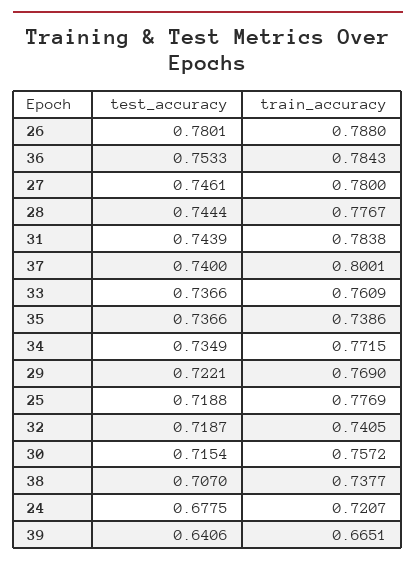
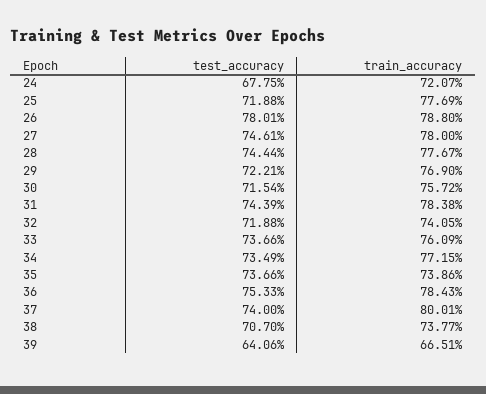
  {
    "test_accuracy": {
      "26": 0.7801,
      "36": 0.7533,
      "27": 0.7461,
      "28": 0.7444,
      "31": 0.7439,
      "37": 0.74,
      "33": 0.7366,
      "35": 0.7366,
      "34": 0.7349,
      "29": 0.7221,
      "25": 0.7188,
-     "32": 0.7187,
+     "32": 0.7188,
      "30": 0.7154,
      "38": 0.707,
      "24": 0.6775,
      "39": 0.6406
    },
    "train_accuracy": {
      "26": 0.788,
      "36": 0.7843,
      "27": 0.78,
      "28": 0.7767,
      "31": 0.7838,
      "37": 0.8001,
      "33": 0.7609,
      "35": 0.7386,
      "34": 0.7715,
      "29": 0.769,
      "25": 0.7769,
      "32": 0.7405,
      "30": 0.7572,
      "38": 0.7377,
      "24": 0.7207,
      "39": 0.6651
    }
  }

